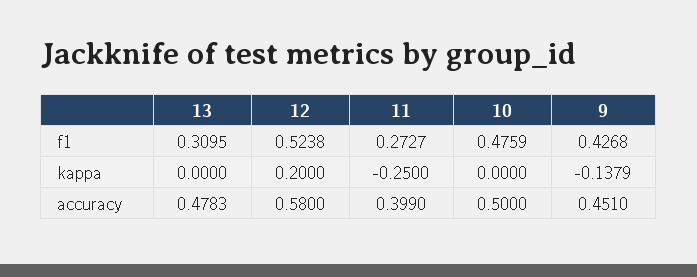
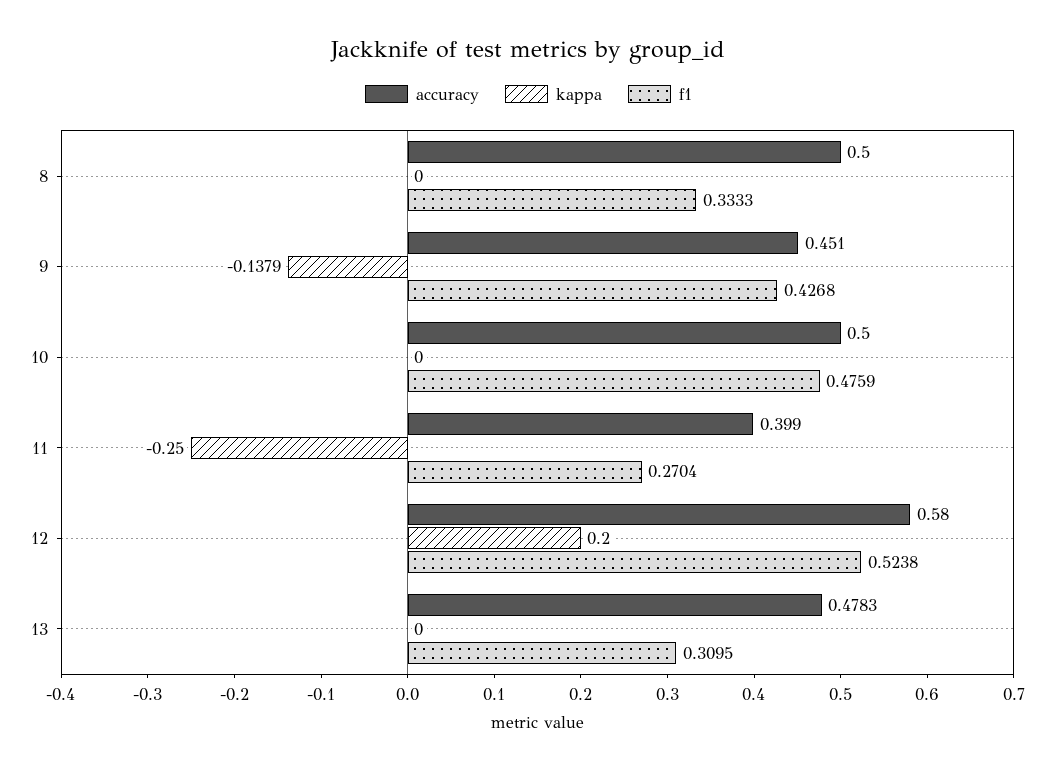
  {
    "f1": {
      "13": 0.3095,
      "12": 0.5238,
-     "11": 0.2727,
+     "11": 0.2704,
      "10": 0.4759,
-     "9": 0.4268
+     "9": 0.4268,
+     "8": 0.3333
    },
    "kappa": {
      "13": 0,
      "12": 0.2,
      "11": -0.25,
      "10": 0,
-     "9": -0.1379
+     "9": -0.1379,
+     "8": 0
    },
    "accuracy": {
      "13": 0.4783,
      "12": 0.58,
      "11": 0.399,
      "10": 0.5,
-     "9": 0.451
+     "9": 0.451,
+     "8": 0.5
    }
  }

